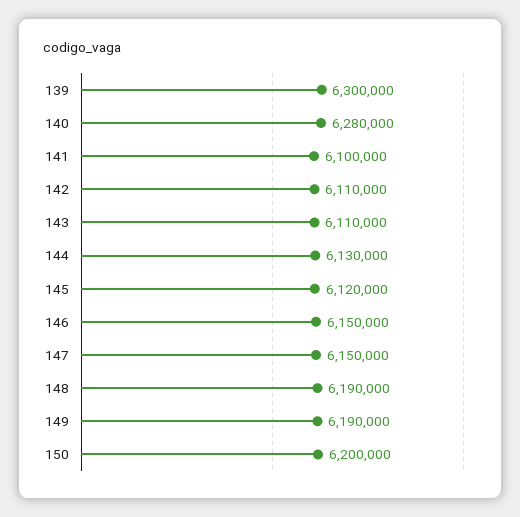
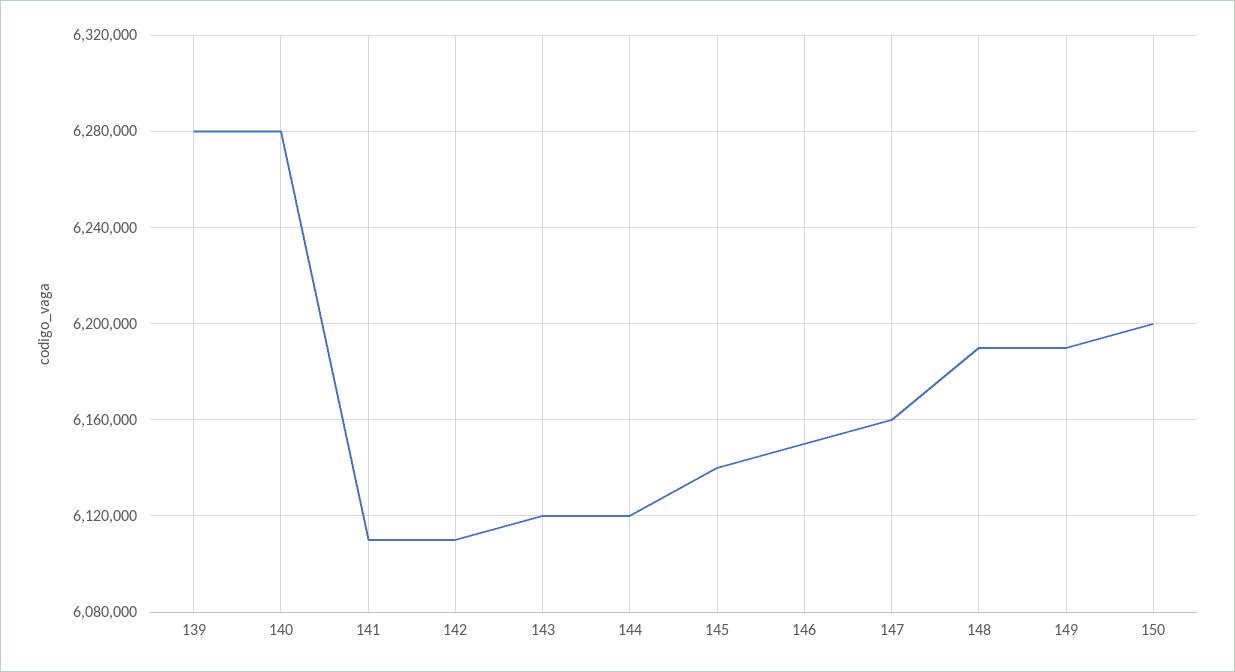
  {
-   "139": 6300000,
+   "139": 6280000,
    "140": 6280000,
-   "141": 6100000,
+   "141": 6110000,
    "142": 6110000,
-   "143": 6110000,
+   "143": 6120000,
-   "144": 6130000,
+   "144": 6120000,
-   "145": 6120000,
+   "145": 6140000,
    "146": 6150000,
-   "147": 6150000,
+   "147": 6160000,
    "148": 6190000,
    "149": 6190000,
    "150": 6200000
  }

